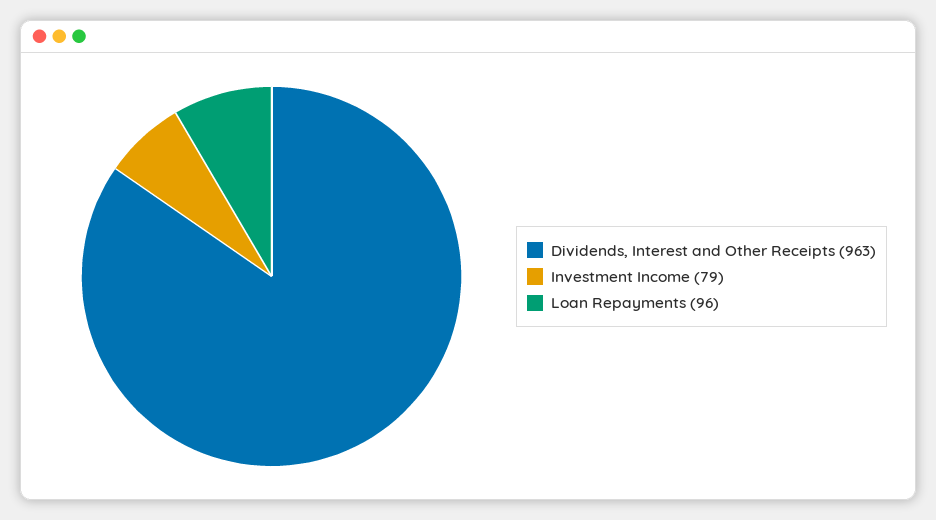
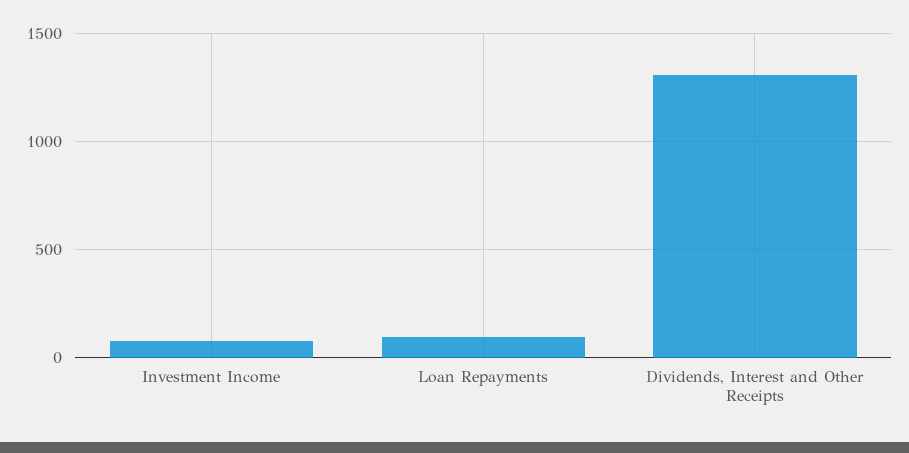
  {
-   "Dividends, Interest and Other Receipts": 963,
+   "Dividends, Interest and Other Receipts": 1300,
    "Investment Income": 79,
    "Loan Repayments": 96
  }

